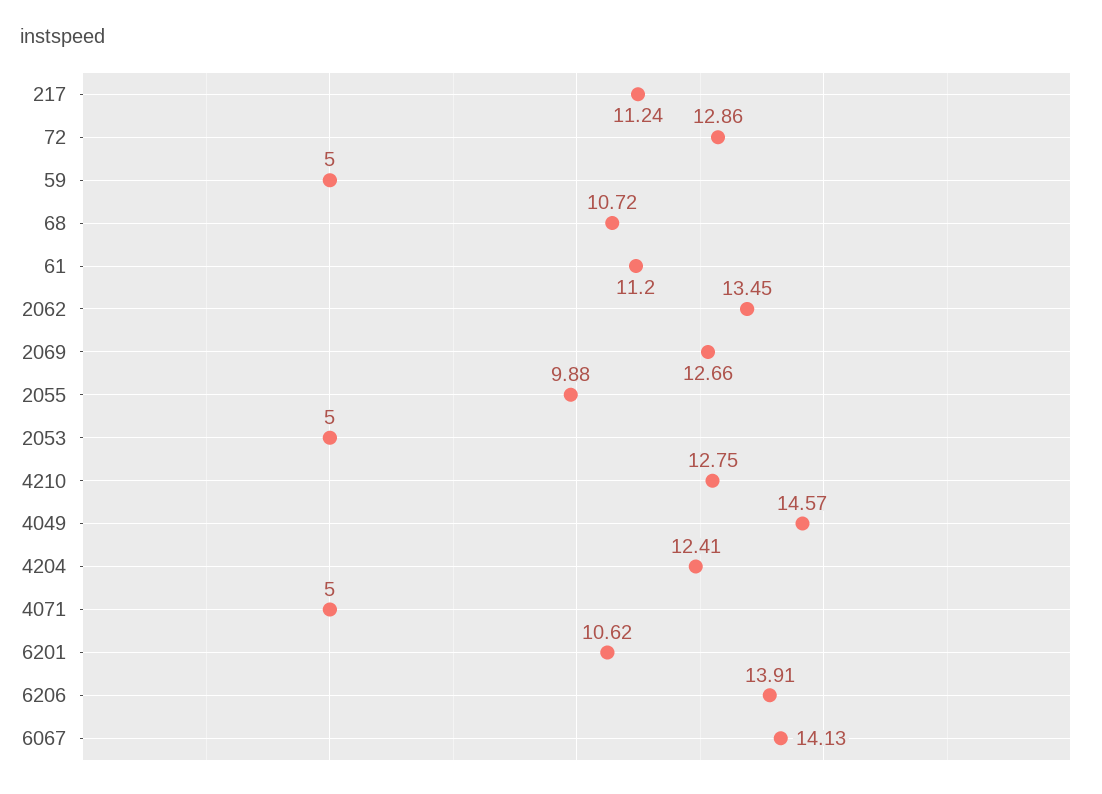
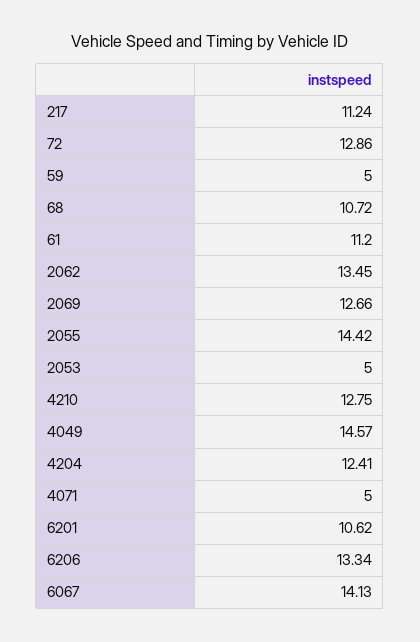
  {
    "217": 11.24,
    "72": 12.86,
    "59": 5,
    "68": 10.72,
    "61": 11.2,
    "2062": 13.45,
    "2069": 12.66,
-   "2055": 9.88,
+   "2055": 14.42,
    "2053": 5,
    "4210": 12.75,
    "4049": 14.57,
    "4204": 12.41,
    "4071": 5,
    "6201": 10.62,
-   "6206": 13.91,
+   "6206": 13.34,
    "6067": 14.13
  }

